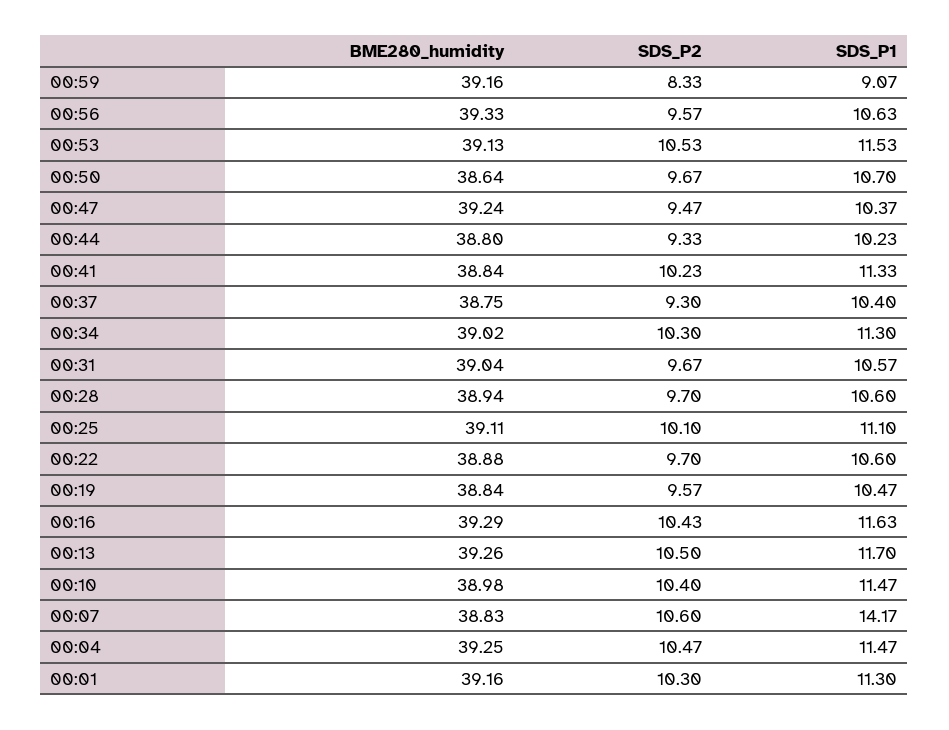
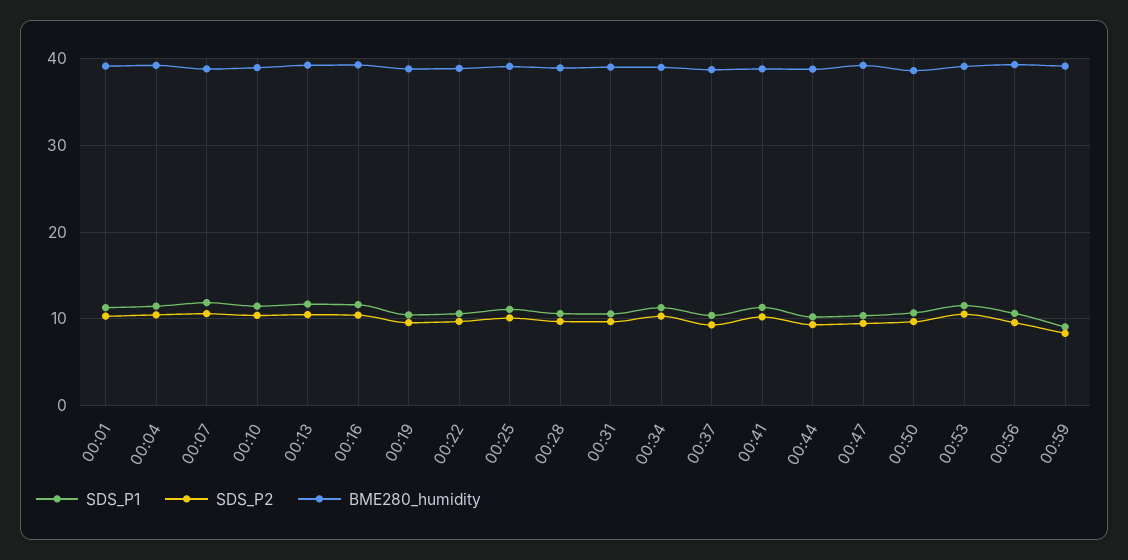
  {
    "BME280_humidity": {
      "00:59": 39.16,
      "00:56": 39.33,
      "00:53": 39.13,
      "00:50": 38.64,
      "00:47": 39.24,
      "00:44": 38.8,
      "00:41": 38.84,
      "00:37": 38.75,
      "00:34": 39.02,
      "00:31": 39.04,
      "00:28": 38.94,
      "00:25": 39.11,
      "00:22": 38.88,
      "00:19": 38.84,
      "00:16": 39.29,
      "00:13": 39.26,
      "00:10": 38.98,
      "00:07": 38.83,
      "00:04": 39.25,
      "00:01": 39.16
    },
    "SDS_P2": {
      "00:59": 8.33,
      "00:56": 9.57,
      "00:53": 10.53,
      "00:50": 9.67,
      "00:47": 9.47,
      "00:44": 9.33,
      "00:41": 10.23,
      "00:37": 9.3,
      "00:34": 10.3,
      "00:31": 9.67,
      "00:28": 9.7,
      "00:25": 10.1,
      "00:22": 9.7,
      "00:19": 9.57,
      "00:16": 10.43,
      "00:13": 10.5,
      "00:10": 10.4,
      "00:07": 10.6,
      "00:04": 10.47,
      "00:01": 10.3
    },
    "SDS_P1": {
      "00:59": 9.07,
      "00:56": 10.63,
      "00:53": 11.53,
      "00:50": 10.7,
      "00:47": 10.37,
      "00:44": 10.23,
      "00:41": 11.33,
      "00:37": 10.4,
      "00:34": 11.3,
      "00:31": 10.57,
      "00:28": 10.6,
      "00:25": 11.1,
      "00:22": 10.6,
      "00:19": 10.47,
      "00:16": 11.63,
      "00:13": 11.7,
      "00:10": 11.47,
-     "00:07": 14.17,
+     "00:07": 12,
      "00:04": 11.47,
      "00:01": 11.3
    }
  }

